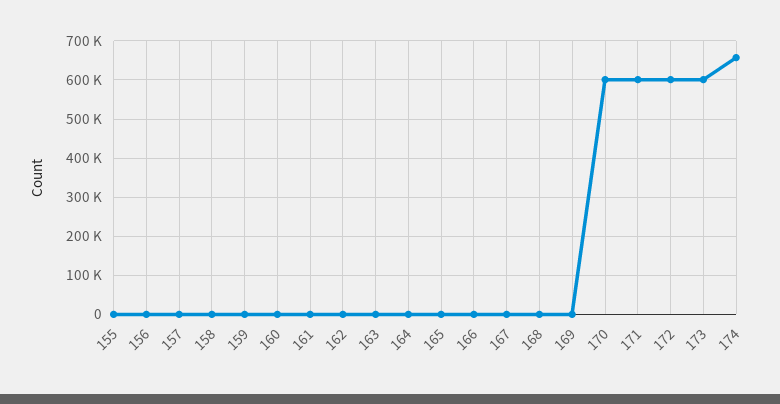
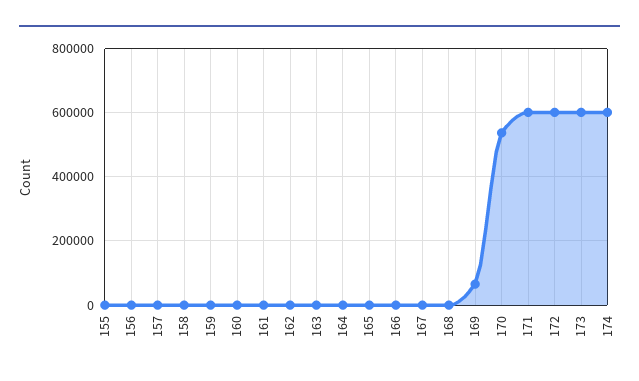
  {
    "155": 0,
    "156": 0,
    "157": 0,
    "158": 0,
    "159": 0,
    "160": 0,
    "161": 0,
    "162": 0,
    "163": 0,
    "164": 0,
    "165": 0,
    "166": 0,
    "167": 0,
    "168": 0,
-   "169": 0,
+   "169": 60000,
-   "170": 600000,
+   "170": 540000,
    "171": 600000,
    "172": 600000,
    "173": 600000,
-   "174": 660000
+   "174": 600000
  }

